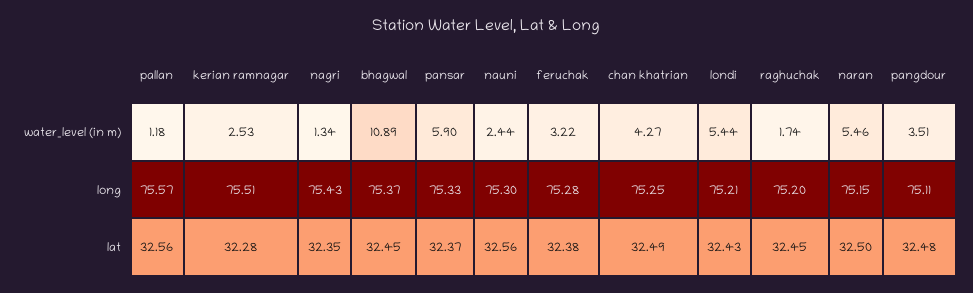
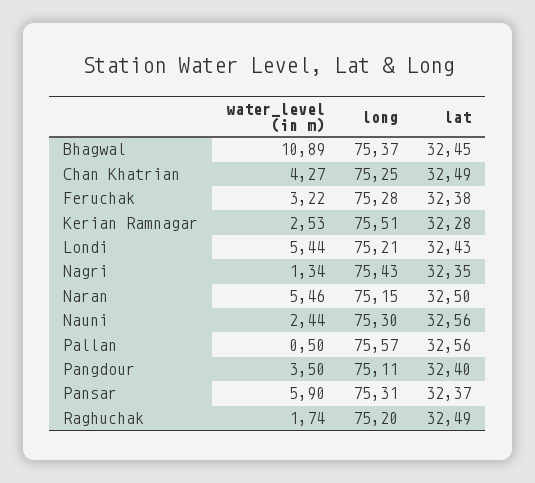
  {
    "pallan": {
-     "water_level (in m)": 1.18,
+     "water_level (in m)": 0.5,
      "long": 75.57,
      "lat": 32.56
    },
    "kerian ramnagar": {
      "water_level (in m)": 2.53,
      "long": 75.51,
      "lat": 32.28
    },
    "nagri": {
      "water_level (in m)": 1.34,
      "long": 75.43,
      "lat": 32.35
    },
    "bhagwal": {
      "water_level (in m)": 10.89,
      "long": 75.37,
      "lat": 32.45
    },
    "pansar": {
      "water_level (in m)": 5.9,
-     "long": 75.33,
+     "long": 75.31,
      "lat": 32.37
    },
    "nauni": {
      "water_level (in m)": 2.44,
      "long": 75.3,
      "lat": 32.56
    },
    "feruchak": {
      "water_level (in m)": 3.22,
      "long": 75.28,
      "lat": 32.38
    },
    "chan khatrian": {
      "water_level (in m)": 4.27,
      "long": 75.25,
      "lat": 32.49
    },
    "londi": {
      "water_level (in m)": 5.44,
      "long": 75.21,
      "lat": 32.43
    },
    "raghuchak": {
      "water_level (in m)": 1.74,
      "long": 75.2,
-     "lat": 32.45
+     "lat": 32.49
    },
    "naran": {
      "water_level (in m)": 5.46,
      "long": 75.15,
      "lat": 32.5
    },
    "pangdour": {
-     "water_level (in m)": 3.51,
+     "water_level (in m)": 3.5,
      "long": 75.11,
-     "lat": 32.48
+     "lat": 32.4
    }
  }

